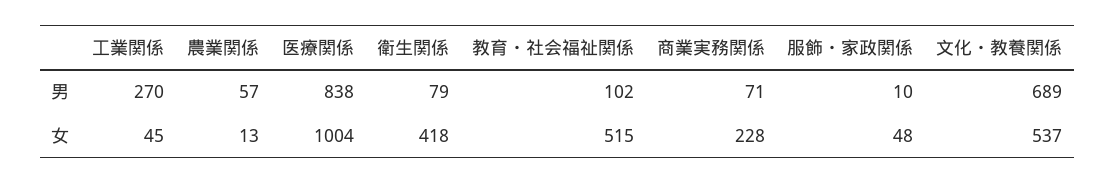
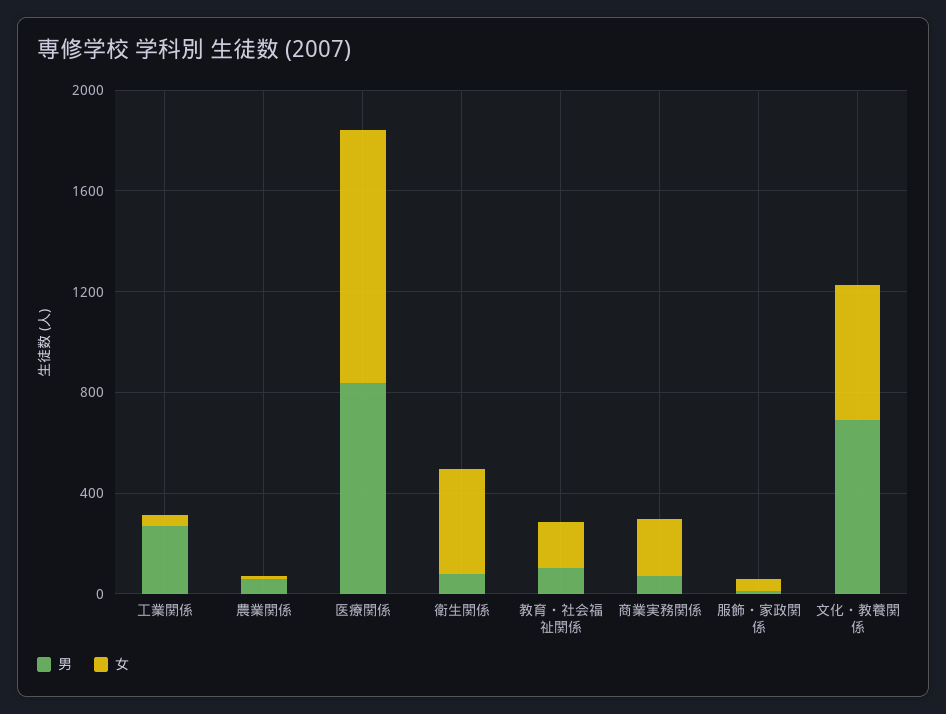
  {
    "男": {
      "工業関係": 270,
      "農業関係": 57,
      "医療関係": 838,
      "衛生関係": 79,
      "教育・社会福祉関係": 102,
      "商業実務関係": 71,
      "服飾・家政関係": 10,
      "文化・教養関係": 689
    },
    "女": {
      "工業関係": 45,
      "農業関係": 13,
      "医療関係": 1004,
      "衛生関係": 418,
-     "教育・社会福祉関係": 515,
+     "教育・社会福祉関係": 200,
      "商業実務関係": 228,
      "服飾・家政関係": 48,
      "文化・教養関係": 537
    }
  }

